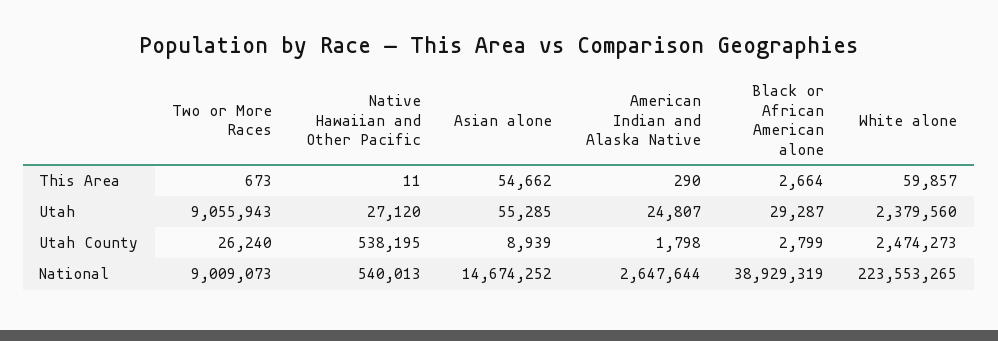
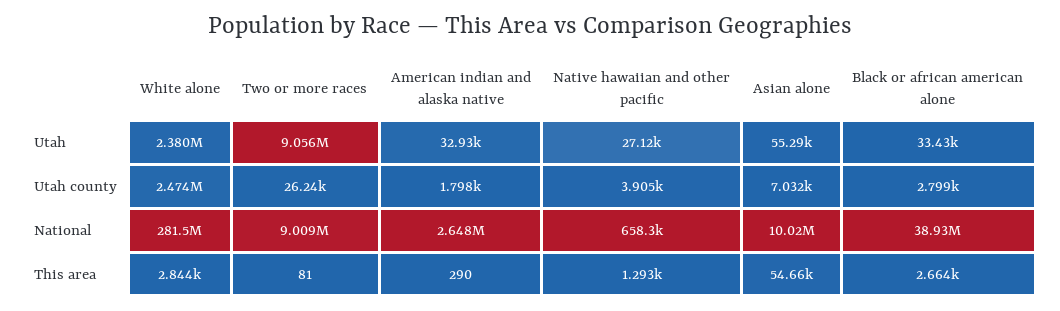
  {
    "Two or More Races": {
-     "This Area": 673,
+     "This Area": 81,
      "Utah": 9055943,
      "Utah County": 26240,
      "National": 9009073
    },
    "Native Hawaiian and Other Pacific": {
-     "This Area": 11,
+     "This Area": 1293,
      "Utah": 27120,
-     "Utah County": 538195,
+     "Utah County": 3905,
-     "National": 540013
+     "National": 658300
    },
    "Asian alone": {
      "This Area": 54662,
      "Utah": 55285,
-     "Utah County": 8939,
+     "Utah County": 7032,
-     "National": 14674252
+     "National": 10020000
    },
    "American Indian and Alaska Native": {
      "This Area": 290,
-     "Utah": 24807,
+     "Utah": 32930,
      "Utah County": 1798,
      "National": 2647644
    },
    "Black or African American alone": {
      "This Area": 2664,
-     "Utah": 29287,
+     "Utah": 33430,
      "Utah County": 2799,
      "National": 38929319
    },
    "White alone": {
-     "This Area": 59857,
+     "This Area": 2844,
      "Utah": 2379560,
      "Utah County": 2474273,
-     "National": 223553265
+     "National": 281500000
    }
  }

